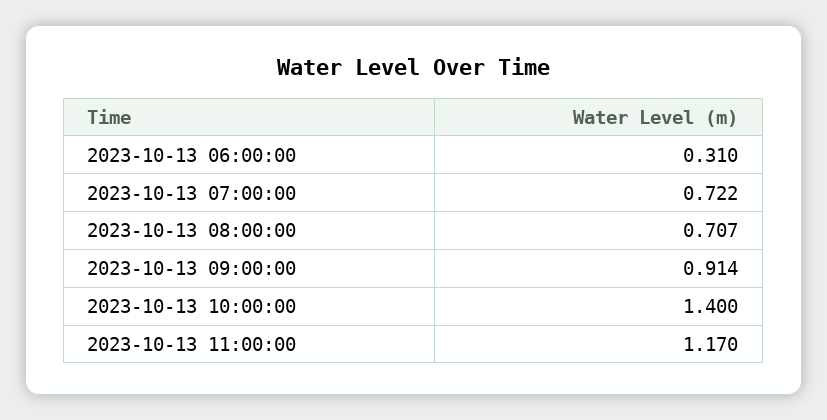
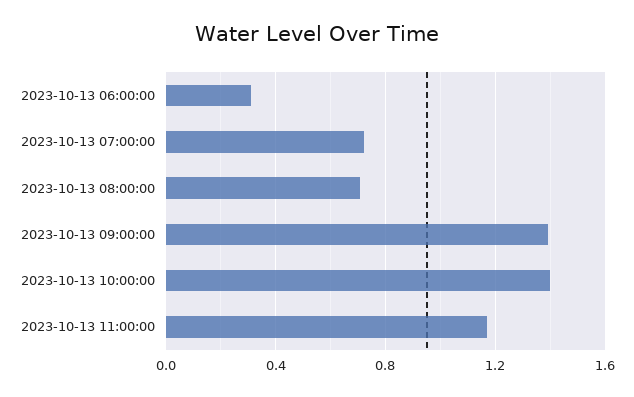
  {
    "2023-10-13 06:00:00": 0.31,
    "2023-10-13 07:00:00": 0.722,
    "2023-10-13 08:00:00": 0.707,
-   "2023-10-13 09:00:00": 0.914,
+   "2023-10-13 09:00:00": 1.4,
    "2023-10-13 10:00:00": 1.4,
    "2023-10-13 11:00:00": 1.17
  }

